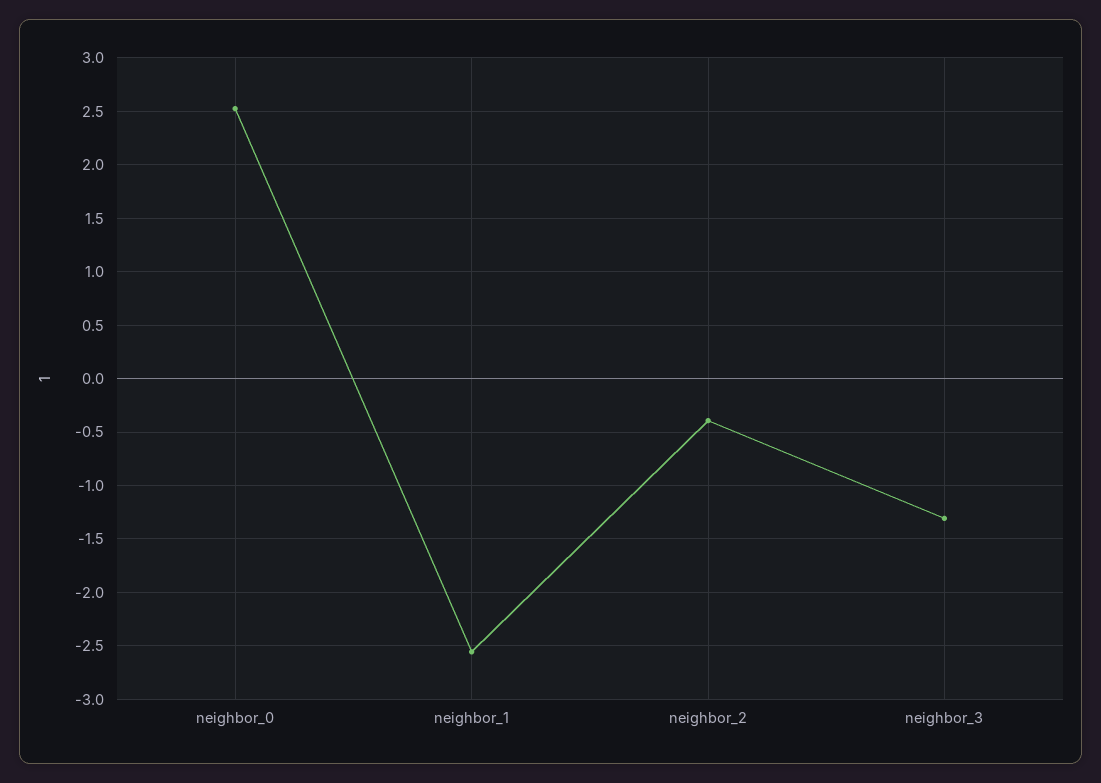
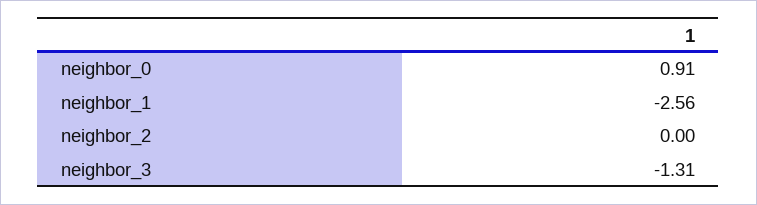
  {
-   "neighbor_0": 2.5,
+   "neighbor_0": 0.91,
    "neighbor_1": -2.56,
-   "neighbor_2": -0.4,
+   "neighbor_2": 0,
    "neighbor_3": -1.31
  }

